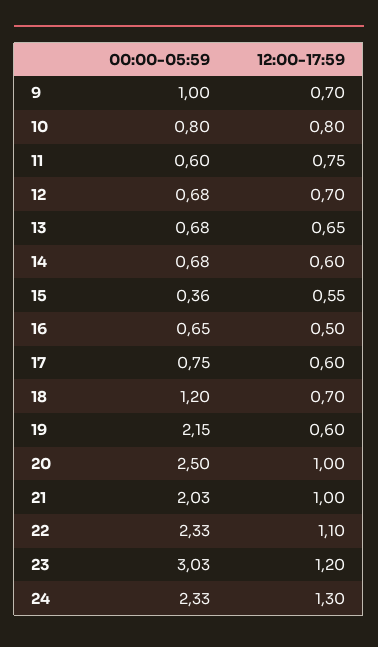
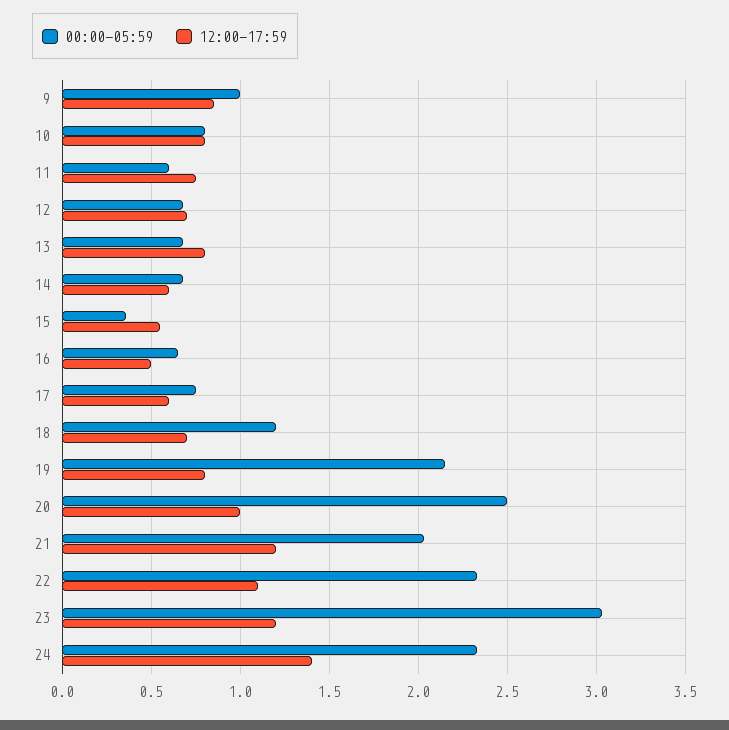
  {
    "00:00-05:59": {
      "9": 1,
      "10": 0.8,
      "11": 0.6,
      "12": 0.68,
      "13": 0.68,
      "14": 0.68,
      "15": 0.36,
      "16": 0.65,
      "17": 0.75,
      "18": 1.2,
      "19": 2.15,
      "20": 2.5,
      "21": 2.03,
      "22": 2.33,
      "23": 3.03,
      "24": 2.33
    },
    "12:00-17:59": {
-     "9": 0.7,
+     "9": 0.85,
      "10": 0.8,
      "11": 0.75,
      "12": 0.7,
-     "13": 0.65,
+     "13": 0.8,
      "14": 0.6,
      "15": 0.55,
      "16": 0.5,
      "17": 0.6,
      "18": 0.7,
-     "19": 0.6,
+     "19": 0.8,
      "20": 1,
-     "21": 1,
+     "21": 1.2,
      "22": 1.1,
      "23": 1.2,
-     "24": 1.3
+     "24": 1.4
    }
  }

